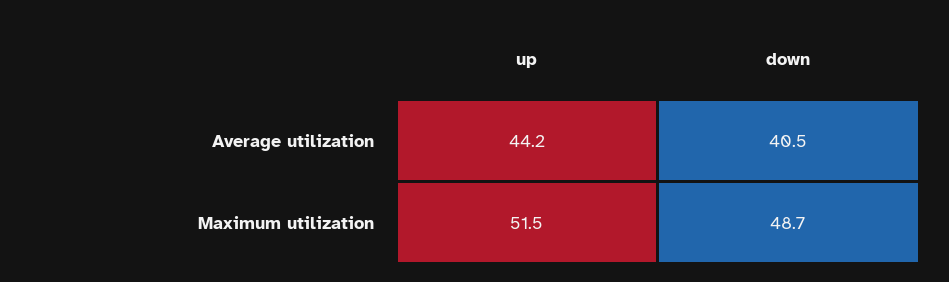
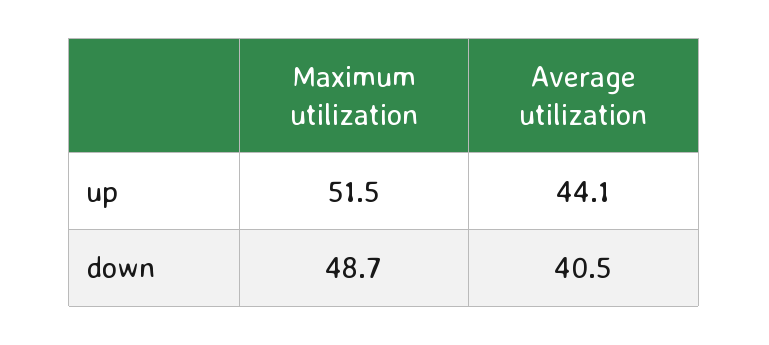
  {
    "up": {
-     "Average utilization": 44.2,
+     "Average utilization": 44.1,
      "Maximum utilization": 51.5
    },
    "down": {
      "Average utilization": 40.5,
      "Maximum utilization": 48.7
    }
  }

